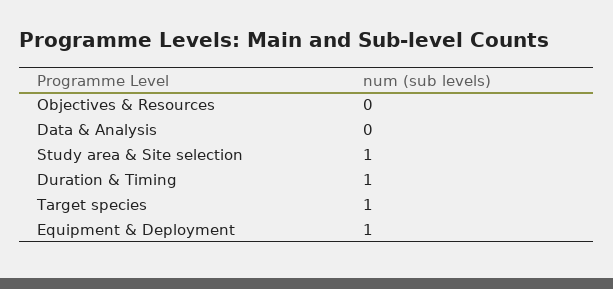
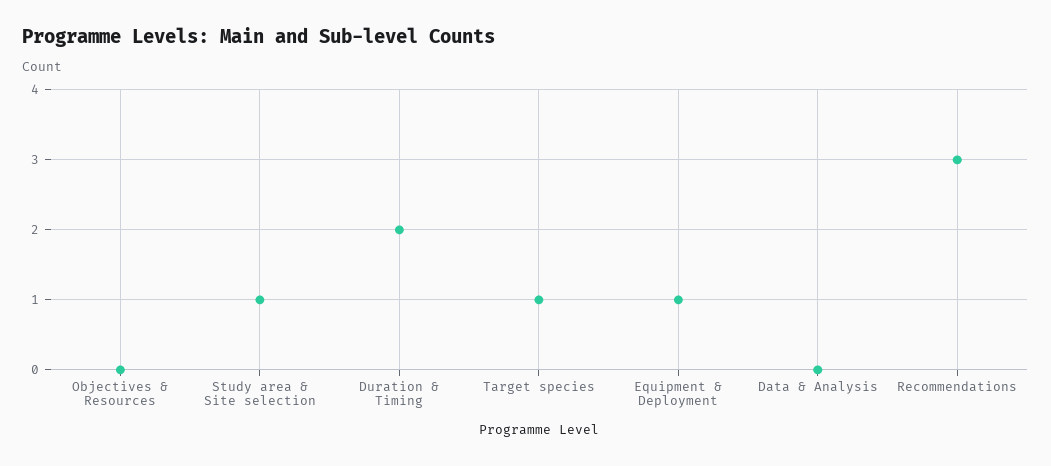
  {
    "Objectives & Resources": 0,
    "Data & Analysis": 0,
    "Study area & Site selection": 1,
-   "Duration & Timing": 1,
+   "Duration & Timing": 2,
    "Target species": 1,
-   "Equipment & Deployment": 1
+   "Equipment & Deployment": 1,
+   "Recommendations": 3
  }

